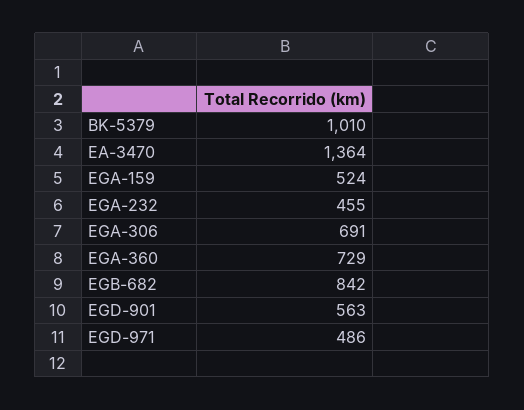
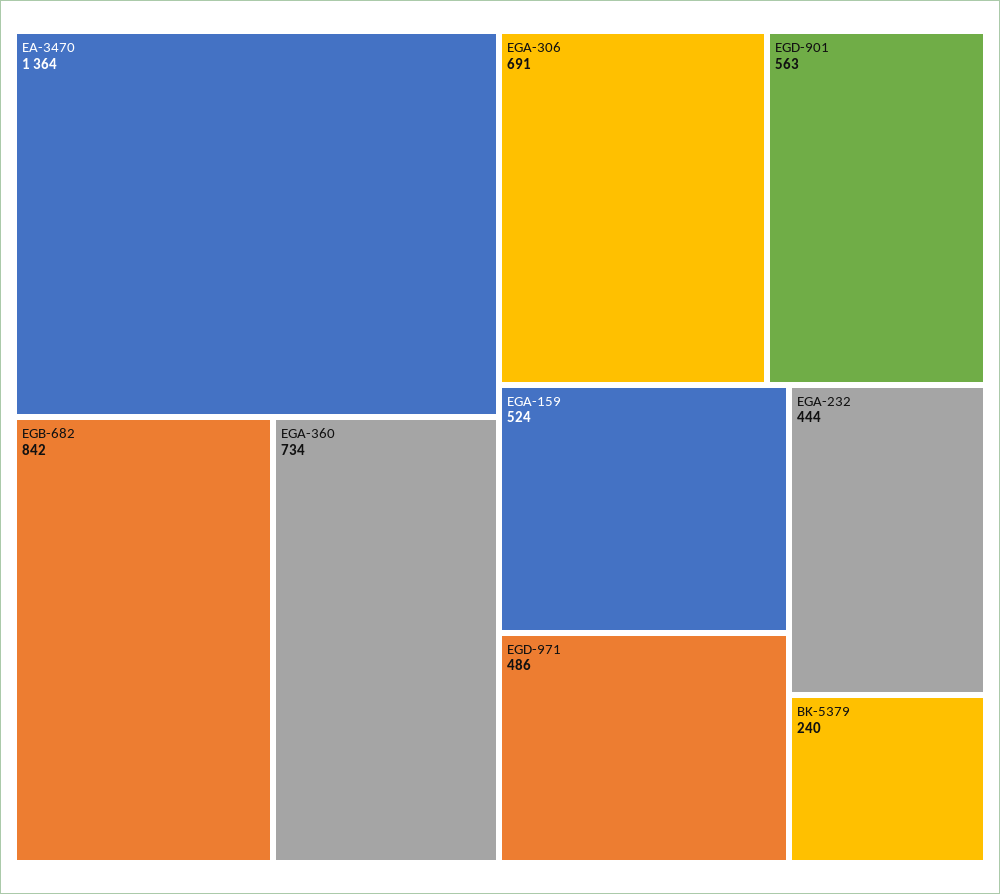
  {
-   "BK-5379": 1010,
+   "BK-5379": 240,
    "EA-3470": 1364,
    "EGA-159": 524,
-   "EGA-232": 455,
+   "EGA-232": 444,
    "EGA-306": 691,
-   "EGA-360": 729,
+   "EGA-360": 734,
    "EGB-682": 842,
    "EGD-901": 563,
    "EGD-971": 486
  }

